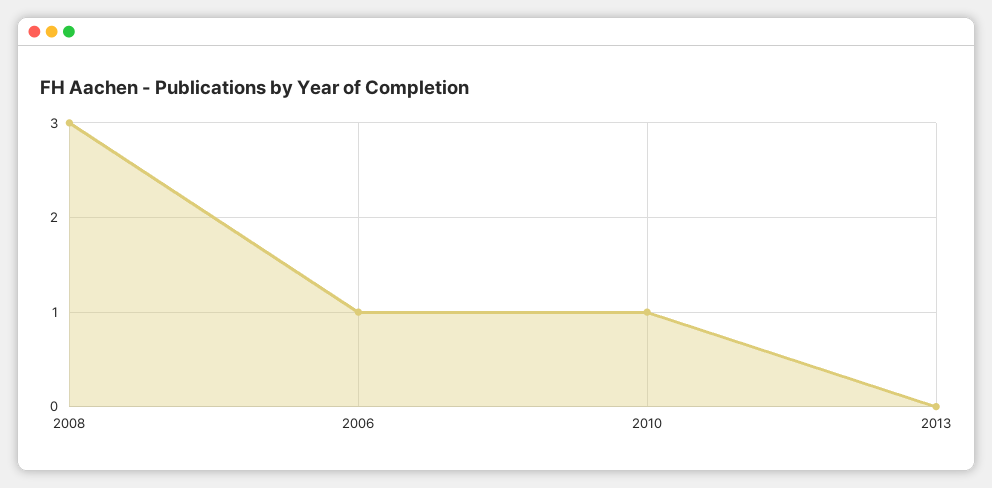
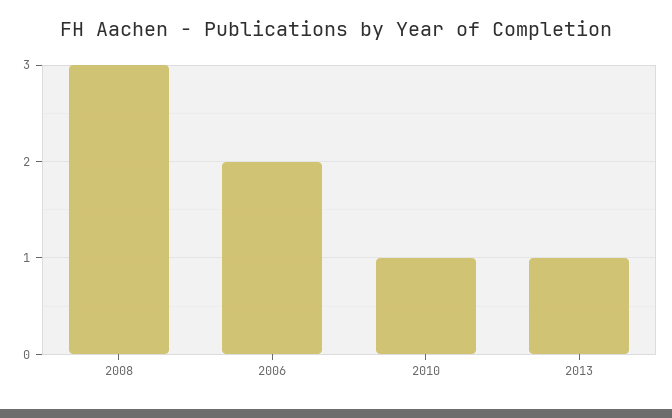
  {
    "2008": 3,
-   "2006": 1,
+   "2006": 2,
    "2010": 1,
-   "2013": 0
+   "2013": 1
  }

